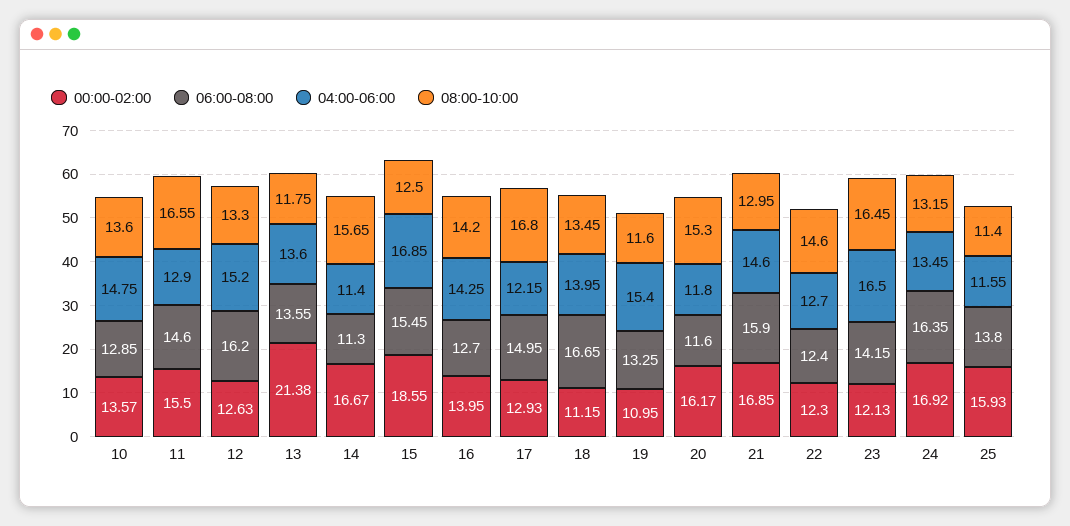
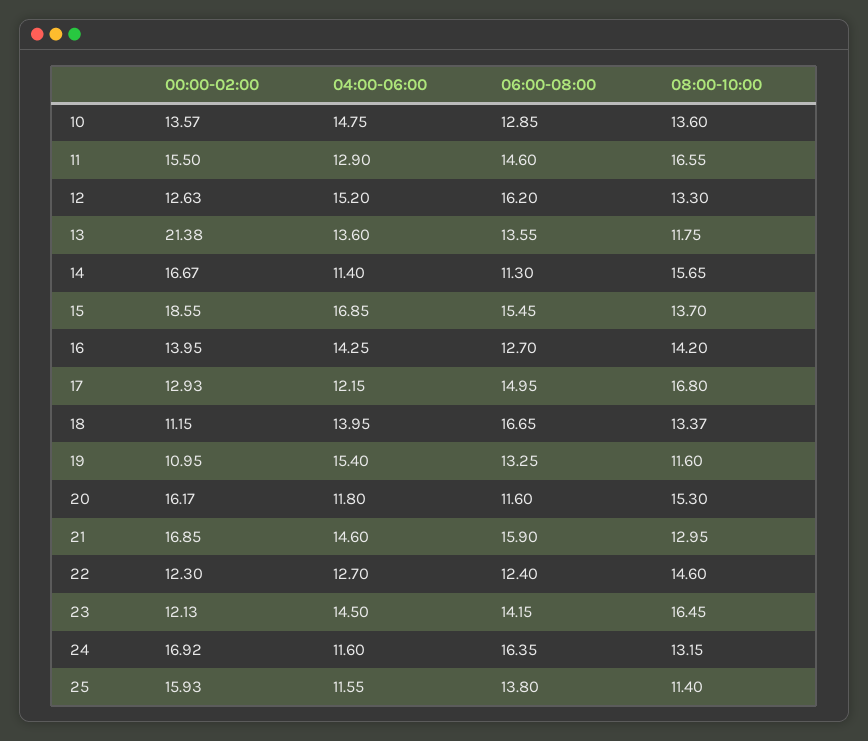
  {
    "00:00-02:00": {
      "10": 13.57,
      "11": 15.5,
      "12": 12.63,
      "13": 21.38,
      "14": 16.67,
      "15": 18.55,
      "16": 13.95,
      "17": 12.93,
      "18": 11.15,
      "19": 10.95,
      "20": 16.17,
      "21": 16.85,
      "22": 12.3,
      "23": 12.13,
      "24": 16.92,
      "25": 15.93
    },
    "06:00-08:00": {
      "10": 12.85,
      "11": 14.6,
      "12": 16.2,
      "13": 13.55,
      "14": 11.3,
      "15": 15.45,
      "16": 12.7,
      "17": 14.95,
      "18": 16.65,
      "19": 13.25,
      "20": 11.6,
      "21": 15.9,
      "22": 12.4,
      "23": 14.15,
      "24": 16.35,
      "25": 13.8
    },
    "04:00-06:00": {
      "10": 14.75,
      "11": 12.9,
      "12": 15.2,
      "13": 13.6,
      "14": 11.4,
      "15": 16.85,
      "16": 14.25,
      "17": 12.15,
      "18": 13.95,
      "19": 15.4,
      "20": 11.8,
      "21": 14.6,
      "22": 12.7,
-     "23": 16.5,
+     "23": 14.5,
-     "24": 13.45,
+     "24": 11.6,
      "25": 11.55
    },
    "08:00-10:00": {
      "10": 13.6,
      "11": 16.55,
      "12": 13.3,
      "13": 11.75,
      "14": 15.65,
-     "15": 12.5,
+     "15": 13.7,
      "16": 14.2,
      "17": 16.8,
-     "18": 13.45,
+     "18": 13.37,
      "19": 11.6,
      "20": 15.3,
      "21": 12.95,
      "22": 14.6,
      "23": 16.45,
      "24": 13.15,
      "25": 11.4
    }
  }

